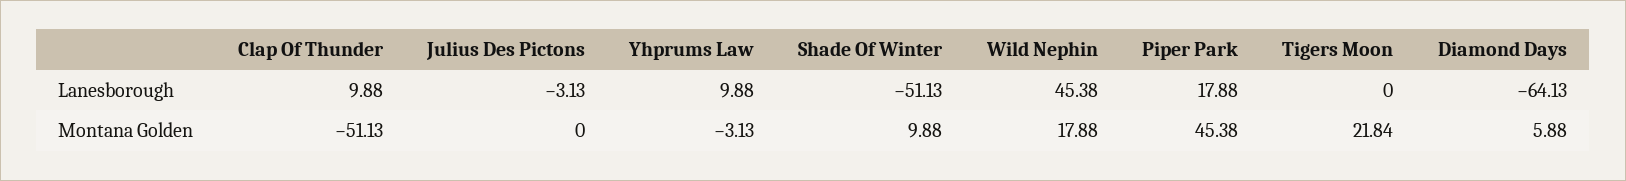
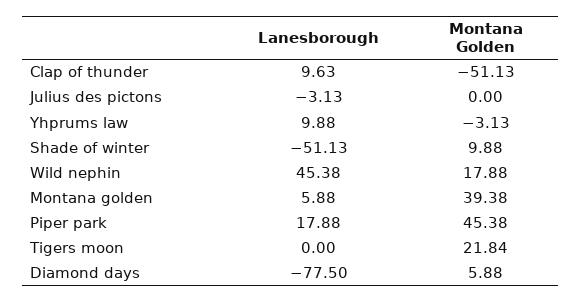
  {
    "Clap Of Thunder": {
-     "Lanesborough": 9.88,
+     "Lanesborough": 9.63,
      "Montana Golden": -51.13
    },
    "Julius Des Pictons": {
      "Lanesborough": -3.13,
      "Montana Golden": 0
    },
    "Yhprums Law": {
      "Lanesborough": 9.88,
      "Montana Golden": -3.13
    },
    "Shade Of Winter": {
      "Lanesborough": -51.13,
      "Montana Golden": 9.88
    },
    "Wild Nephin": {
      "Lanesborough": 45.38,
      "Montana Golden": 17.88
    },
    "Piper Park": {
      "Lanesborough": 17.88,
      "Montana Golden": 45.38
    },
    "Tigers Moon": {
      "Lanesborough": 0,
      "Montana Golden": 21.84
    },
    "Diamond Days": {
-     "Lanesborough": -64.13,
+     "Lanesborough": -77.5,
      "Montana Golden": 5.88
-   }
+   },
+   "Montana golden": {
+     "Lanesborough": 5.88,
+     "Montana Golden": 39.38
+   }
  }

